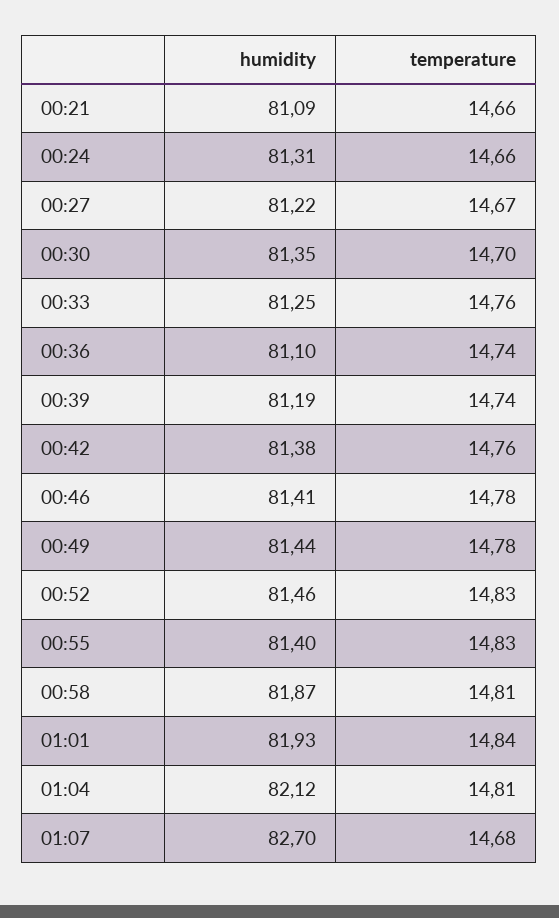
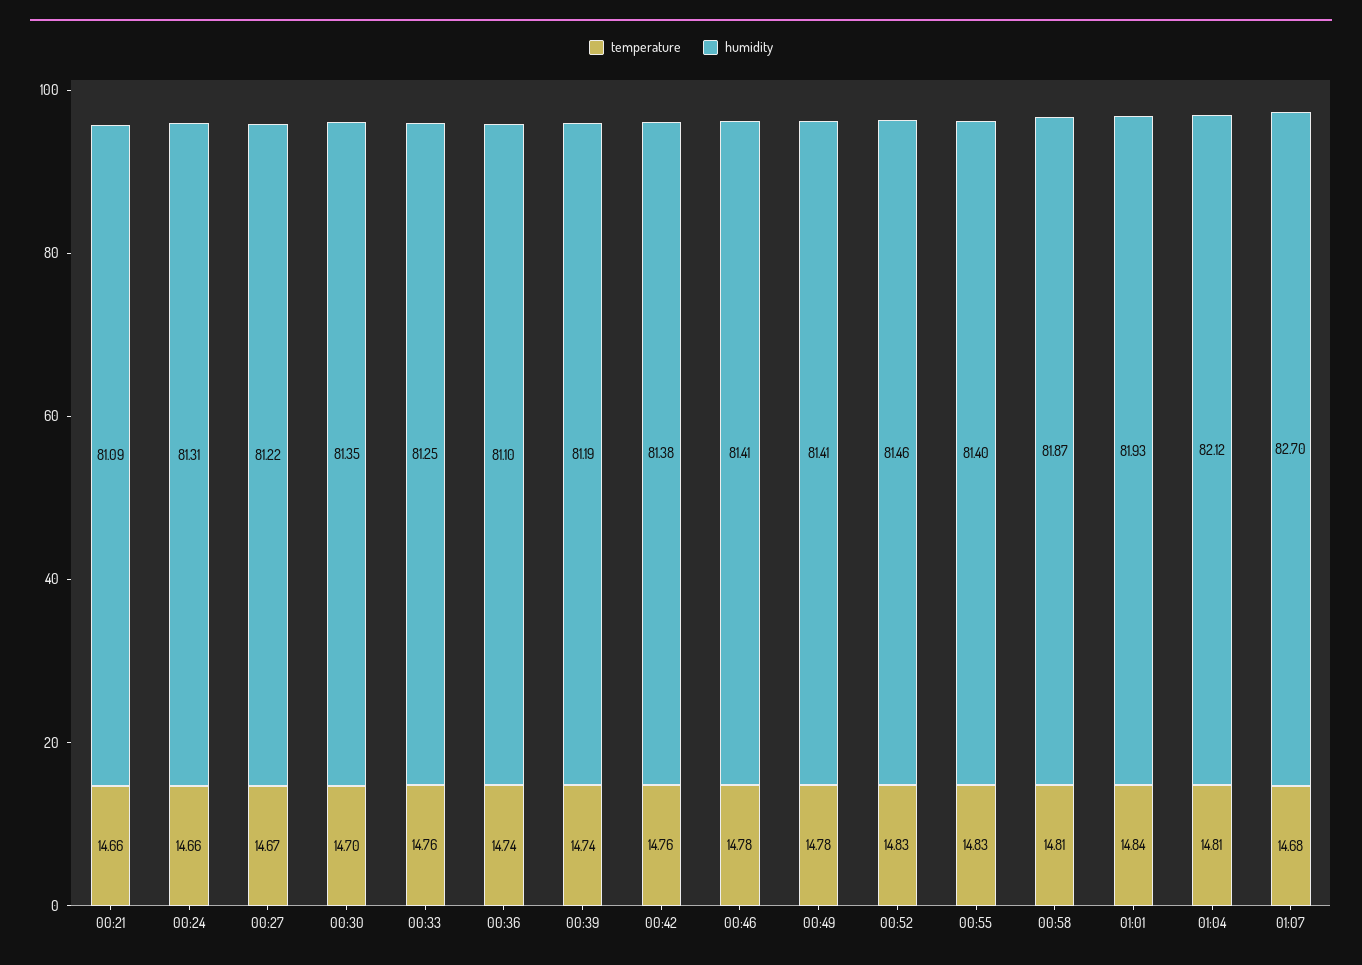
  {
    "humidity": {
      "00:21": 81.09,
      "00:24": 81.31,
      "00:27": 81.22,
      "00:30": 81.35,
      "00:33": 81.25,
      "00:36": 81.1,
      "00:39": 81.19,
      "00:42": 81.38,
      "00:46": 81.41,
-     "00:49": 81.44,
+     "00:49": 81.41,
      "00:52": 81.46,
      "00:55": 81.4,
      "00:58": 81.87,
      "01:01": 81.93,
      "01:04": 82.12,
      "01:07": 82.7
    },
    "temperature": {
      "00:21": 14.66,
      "00:24": 14.66,
      "00:27": 14.67,
      "00:30": 14.7,
      "00:33": 14.76,
      "00:36": 14.74,
      "00:39": 14.74,
      "00:42": 14.76,
      "00:46": 14.78,
      "00:49": 14.78,
      "00:52": 14.83,
      "00:55": 14.83,
      "00:58": 14.81,
      "01:01": 14.84,
      "01:04": 14.81,
      "01:07": 14.68
    }
  }

